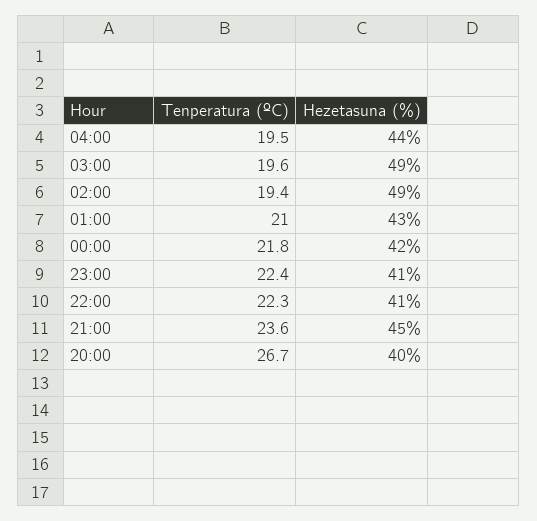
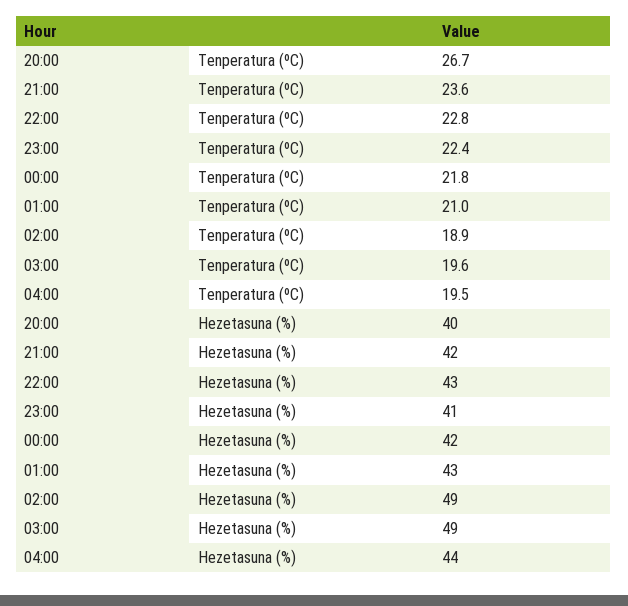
  {
    "Tenperatura (ºC)": {
      "04:00": 19.5,
      "03:00": 19.6,
-     "02:00": 19.4,
+     "02:00": 18.9,
      "01:00": 21,
      "00:00": 21.8,
      "23:00": 22.4,
-     "22:00": 22.3,
+     "22:00": 22.8,
      "21:00": 23.6,
      "20:00": 26.7
    },
    "Hezetasuna (%)": {
      "04:00": 44,
      "03:00": 49,
      "02:00": 49,
      "01:00": 43,
      "00:00": 42,
      "23:00": 41,
-     "22:00": 41,
+     "22:00": 43,
-     "21:00": 45,
+     "21:00": 42,
      "20:00": 40
    }
  }

